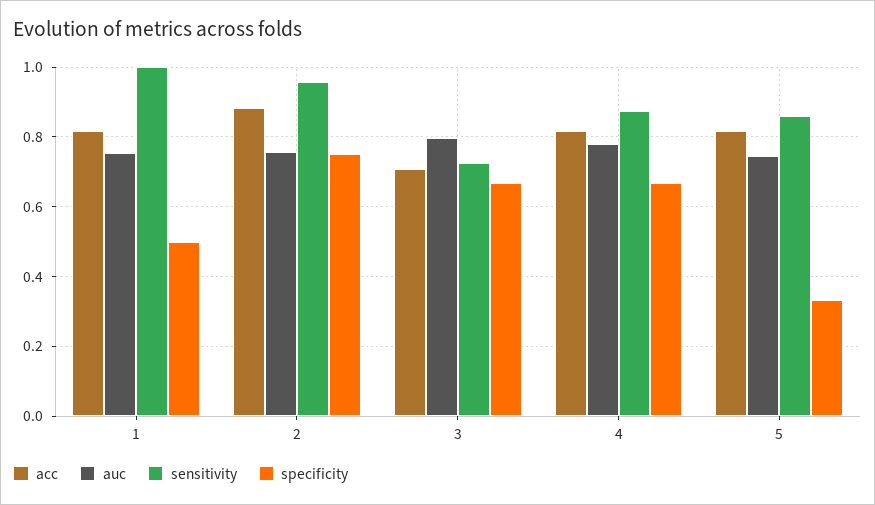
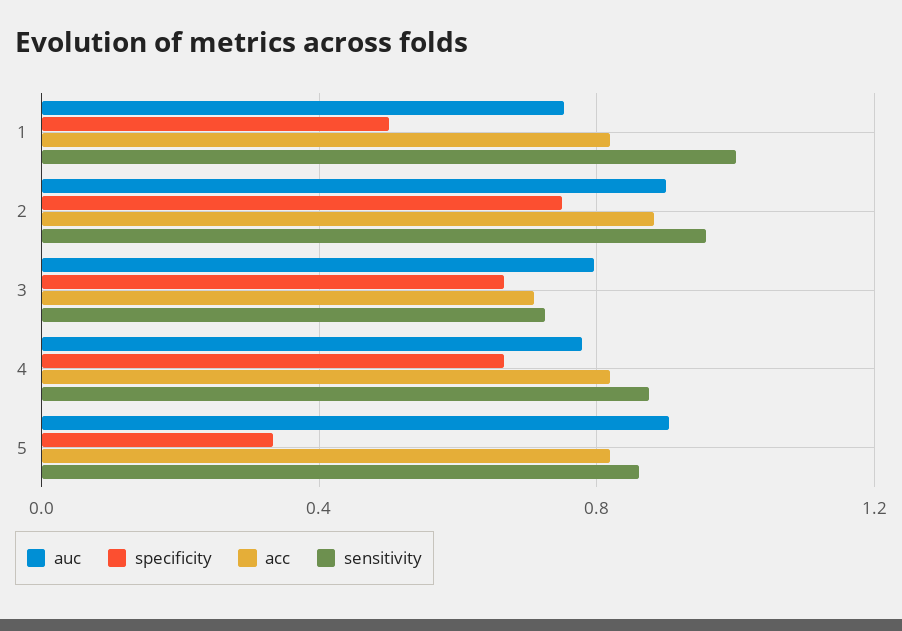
  {
    "acc": {
      "1": 0.82,
      "2": 0.88,
      "3": 0.7,
      "4": 0.82,
      "5": 0.82
    },
    "auc": {
      "1": 0.76,
-     "2": 0.76,
+     "2": 0.9,
      "3": 0.8,
      "4": 0.78,
-     "5": 0.74
+     "5": 0.9
    },
    "sensitivity": {
      "1": 1,
      "2": 0.96,
      "3": 0.72,
      "4": 0.88,
      "5": 0.86
    },
    "specificity": {
      "1": 0.5,
      "2": 0.76,
      "3": 0.66,
      "4": 0.66,
      "5": 0.34
    }
  }

